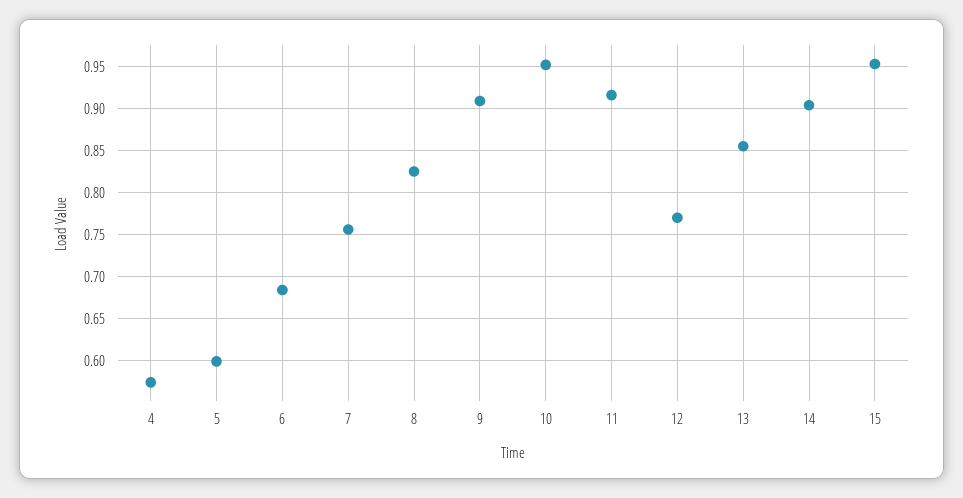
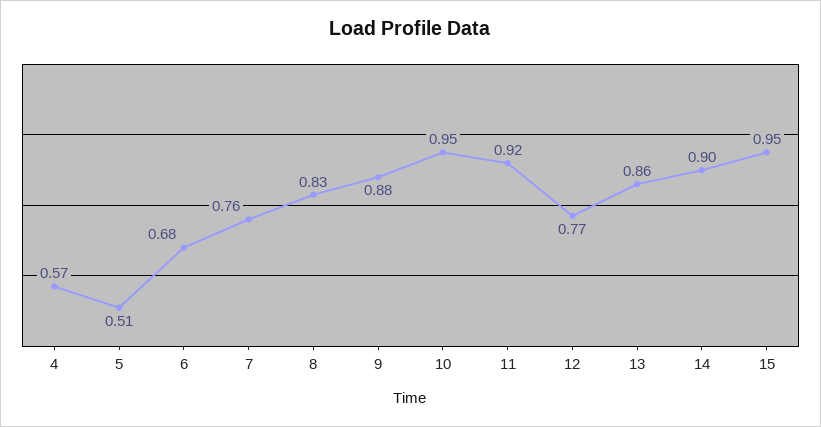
  {
    "4": 0.57,
-   "5": 0.6,
+   "5": 0.51,
    "6": 0.68,
    "7": 0.76,
    "8": 0.83,
-   "9": 0.91,
+   "9": 0.88,
    "10": 0.95,
    "11": 0.92,
    "12": 0.77,
    "13": 0.86,
    "14": 0.9,
    "15": 0.95
  }

